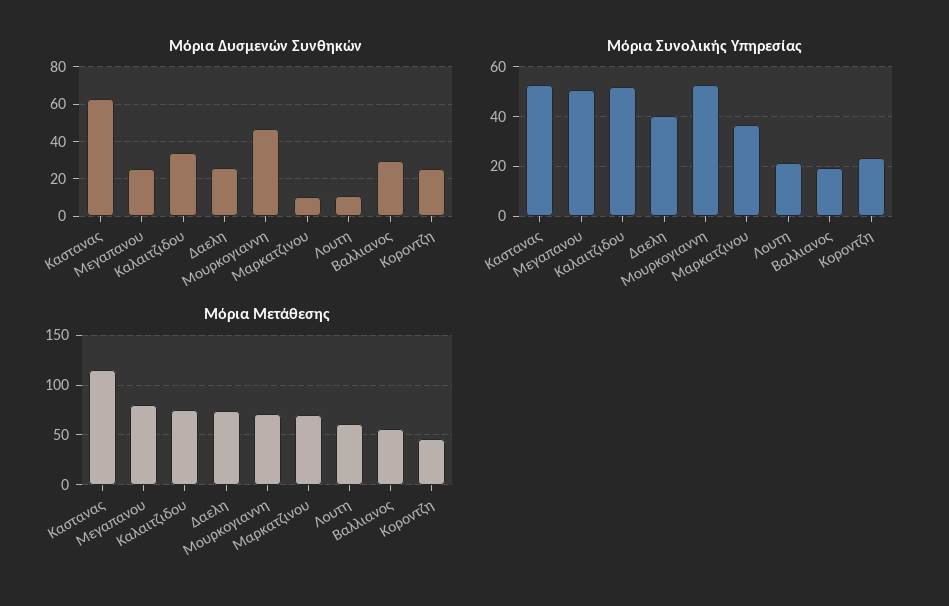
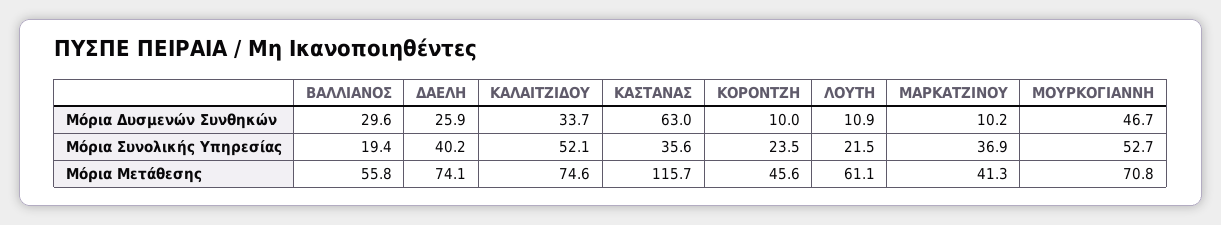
  {
    "Μόρια Δυσμενών Συνθηκών": {
      "Καστανας": 63,
-     "Μεγαπανου": 25,
      "Καλαιτζιδου": 33.7,
      "Δαελη": 25.9,
      "Μουρκογιαννη": 46.7,
      "Μαρκατζινου": 10.2,
      "Λουτη": 10.9,
      "Βαλλιανος": 29.6,
-     "Κοροντζη": 25
+     "Κοροντζη": 10
    },
    "Μόρια Συνολικής Υπηρεσίας": {
-     "Καστανας": 52.5,
+     "Καστανας": 35.6,
-     "Μεγαπανου": 50,
      "Καλαιτζιδου": 52.1,
      "Δαελη": 40.2,
      "Μουρκογιαννη": 52.7,
      "Μαρκατζινου": 36.9,
      "Λουτη": 21.5,
      "Βαλλιανος": 19.4,
      "Κοροντζη": 23.5
    },
    "Μόρια Μετάθεσης": {
      "Καστανας": 115.7,
-     "Μεγαπανου": 80,
      "Καλαιτζιδου": 74.6,
      "Δαελη": 74.1,
      "Μουρκογιαννη": 70.8,
-     "Μαρκατζινου": 70,
+     "Μαρκατζινου": 41.3,
      "Λουτη": 61.1,
      "Βαλλιανος": 55.8,
      "Κοροντζη": 45.6
    }
  }

